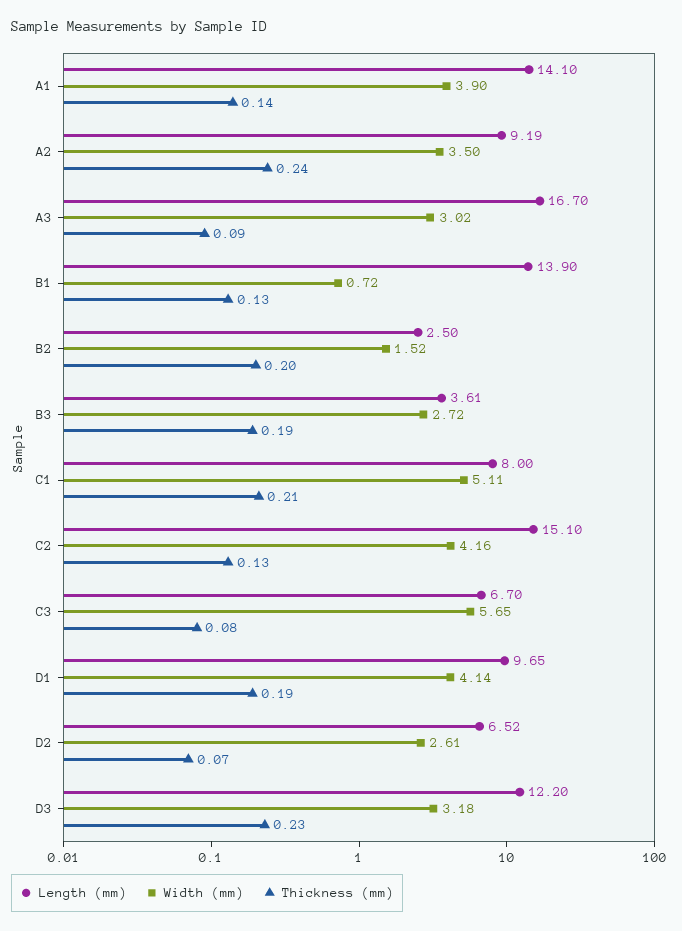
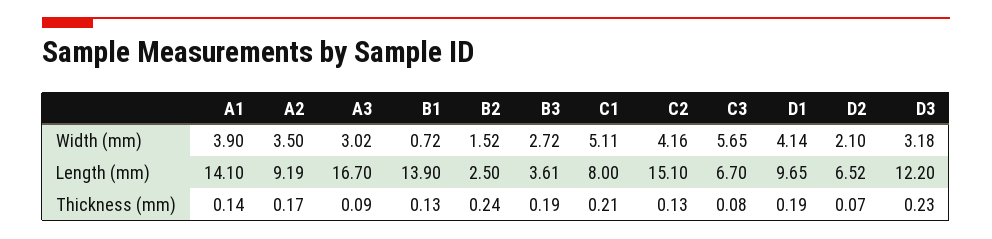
  {
    "Length (mm)": {
      "A1": 14.1,
      "A2": 9.19,
      "A3": 16.7,
      "B1": 13.9,
      "B2": 2.5,
      "B3": 3.61,
      "C1": 8,
      "C2": 15.1,
      "C3": 6.7,
      "D1": 9.65,
      "D2": 6.52,
      "D3": 12.2
    },
    "Width (mm)": {
      "A1": 3.9,
      "A2": 3.5,
      "A3": 3.02,
      "B1": 0.72,
      "B2": 1.52,
      "B3": 2.72,
      "C1": 5.11,
      "C2": 4.16,
      "C3": 5.65,
      "D1": 4.14,
-     "D2": 2.61,
+     "D2": 2.1,
      "D3": 3.18
    },
    "Thickness (mm)": {
      "A1": 0.14,
-     "A2": 0.24,
+     "A2": 0.17,
      "A3": 0.09,
      "B1": 0.13,
-     "B2": 0.2,
+     "B2": 0.24,
      "B3": 0.19,
      "C1": 0.21,
      "C2": 0.13,
      "C3": 0.08,
      "D1": 0.19,
      "D2": 0.07,
      "D3": 0.23
    }
  }

